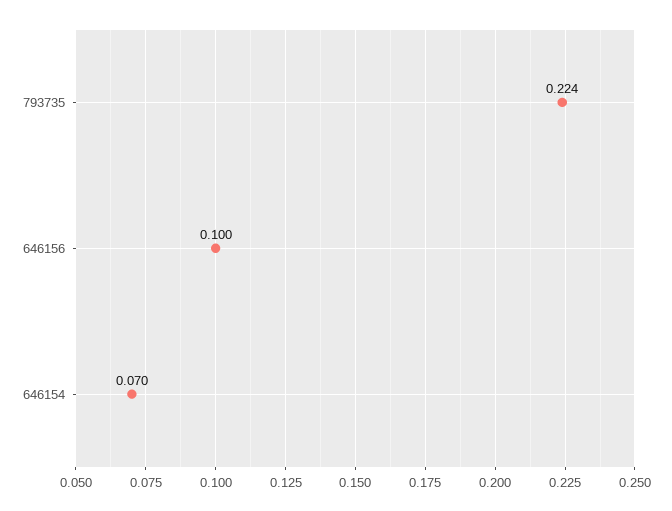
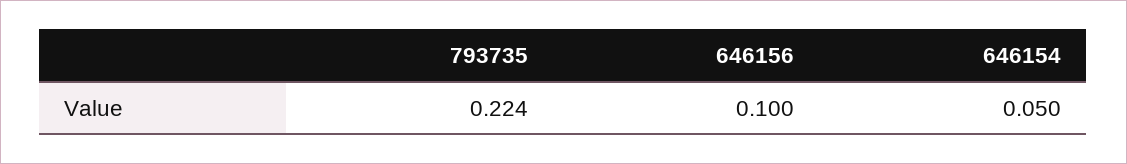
  {
    "793735": 0.224,
    "646156": 0.1,
-   "646154": 0.07
+   "646154": 0.05
  }

